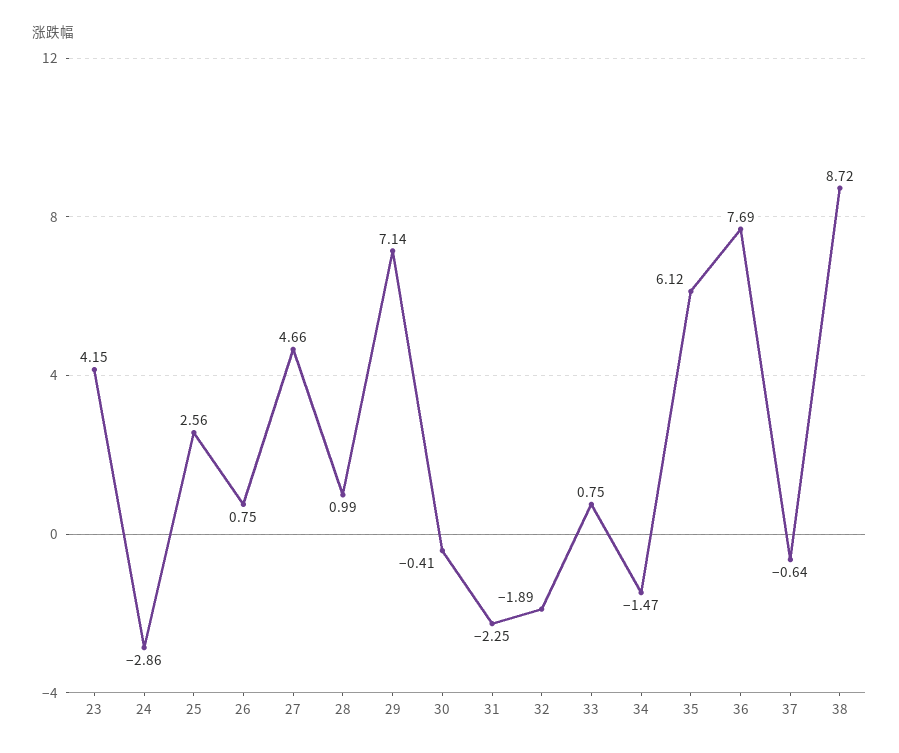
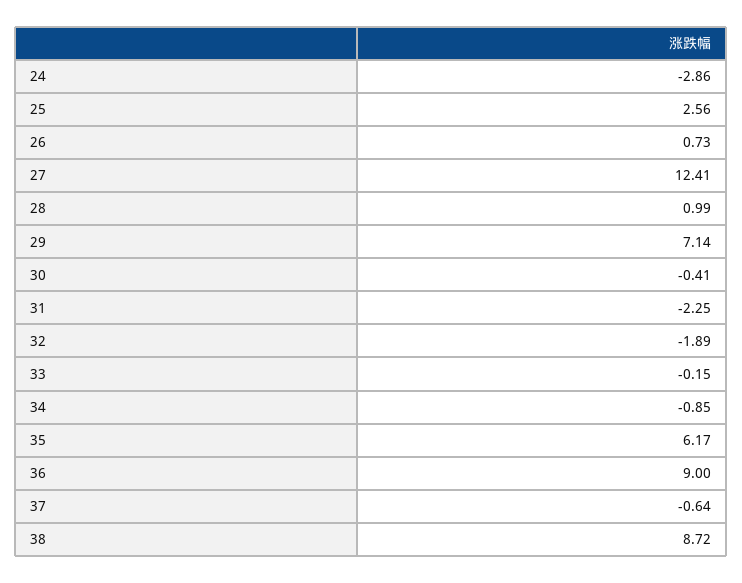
  {
-   "23": 4.15,
    "24": -2.86,
    "25": 2.56,
-   "26": 0.75,
+   "26": 0.73,
-   "27": 4.66,
+   "27": 12.41,
    "28": 0.99,
    "29": 7.14,
    "30": -0.41,
    "31": -2.25,
    "32": -1.89,
-   "33": 0.75,
+   "33": -0.15,
-   "34": -1.47,
+   "34": -0.85,
-   "35": 6.12,
+   "35": 6.17,
-   "36": 7.69,
+   "36": 9,
    "37": -0.64,
    "38": 8.72
  }

